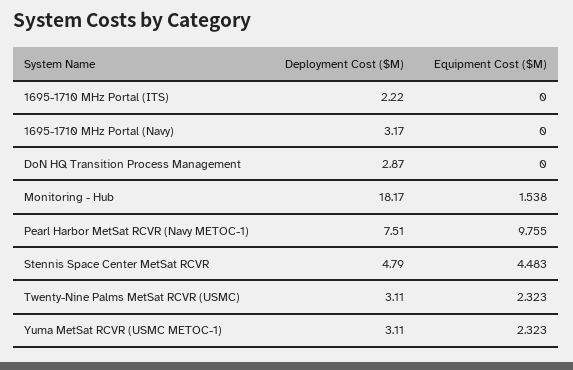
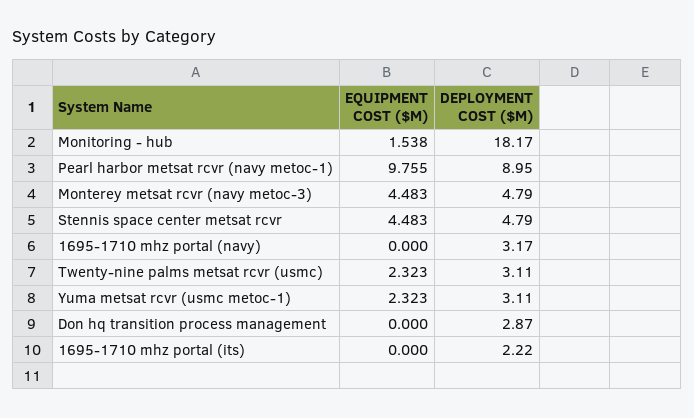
  {
    "Deployment Cost ($M)": {
      "1695-1710 MHz Portal (ITS)": 2.22,
      "1695-1710 MHz Portal (Navy)": 3.17,
      "DoN HQ Transition Process Management": 2.87,
      "Monitoring - Hub": 18.17,
-     "Pearl Harbor MetSat RCVR (Navy METOC-1)": 7.51,
+     "Pearl Harbor MetSat RCVR (Navy METOC-1)": 8.95,
      "Stennis Space Center MetSat RCVR": 4.79,
      "Twenty-Nine Palms MetSat RCVR (USMC)": 3.11,
-     "Yuma MetSat RCVR (USMC METOC-1)": 3.11
+     "Yuma MetSat RCVR (USMC METOC-1)": 3.11,
+     "Monterey metsat rcvr (navy metoc-3)": 4.79
    },
    "Equipment Cost ($M)": {
      "1695-1710 MHz Portal (ITS)": 0,
      "1695-1710 MHz Portal (Navy)": 0,
      "DoN HQ Transition Process Management": 0,
      "Monitoring - Hub": 1.538,
      "Pearl Harbor MetSat RCVR (Navy METOC-1)": 9.755,
      "Stennis Space Center MetSat RCVR": 4.483,
      "Twenty-Nine Palms MetSat RCVR (USMC)": 2.323,
-     "Yuma MetSat RCVR (USMC METOC-1)": 2.323
+     "Yuma MetSat RCVR (USMC METOC-1)": 2.323,
+     "Monterey metsat rcvr (navy metoc-3)": 4.483
    }
  }

